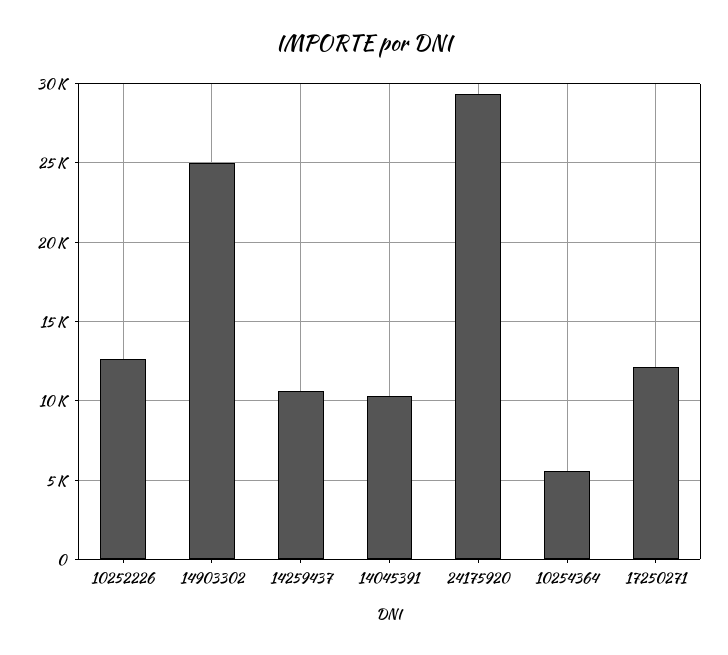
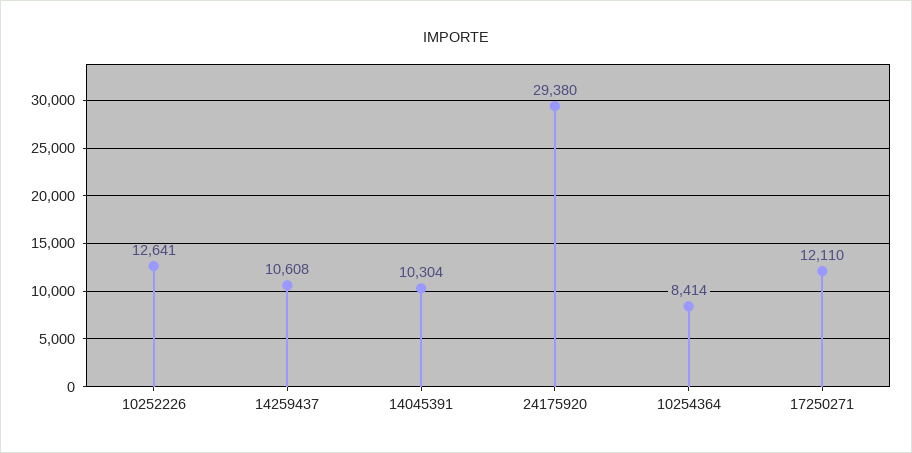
  {
    "10252226": 12641,
-   "14903302": 25000,
    "14259437": 10608,
    "14045391": 10304,
    "24175920": 29380,
-   "10254364": 5500,
+   "10254364": 8414,
    "17250271": 12110
  }

